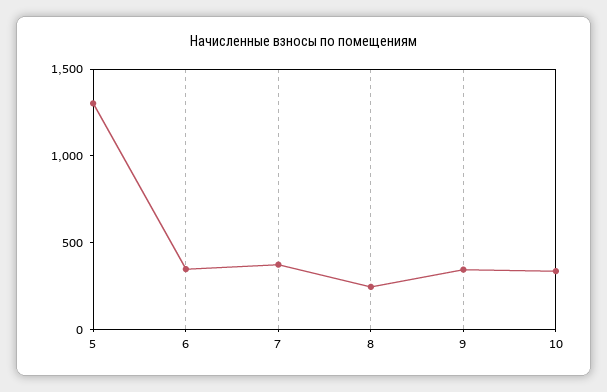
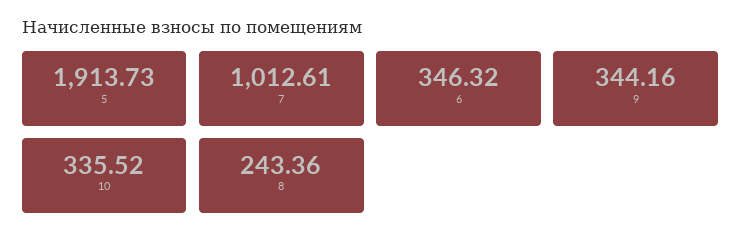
  {
-   "5": 1300,
+   "5": 1913.73,
    "6": 346.32,
-   "7": 400,
+   "7": 1012.61,
    "8": 243.36,
    "9": 344.16,
    "10": 335.52
  }

